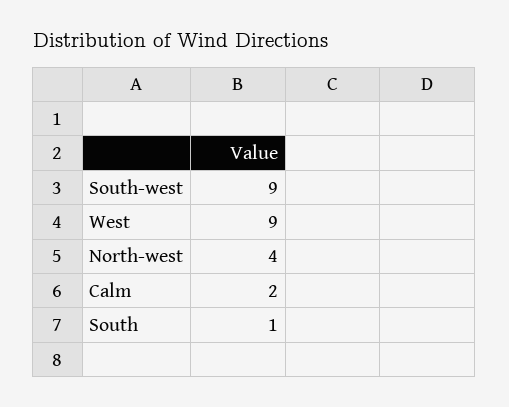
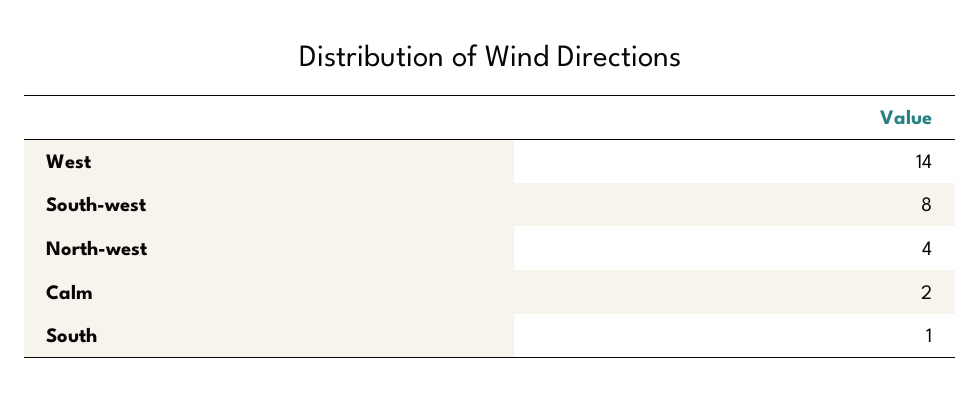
  {
-   "South-west": 9,
+   "South-west": 8,
-   "West": 9,
+   "West": 14,
    "North-west": 4,
    "Calm": 2,
    "South": 1
  }

